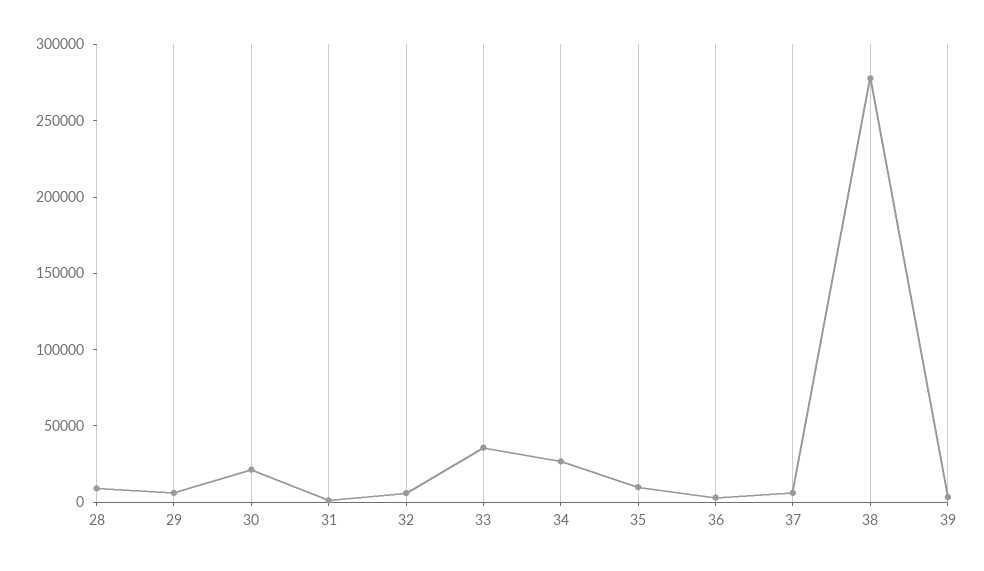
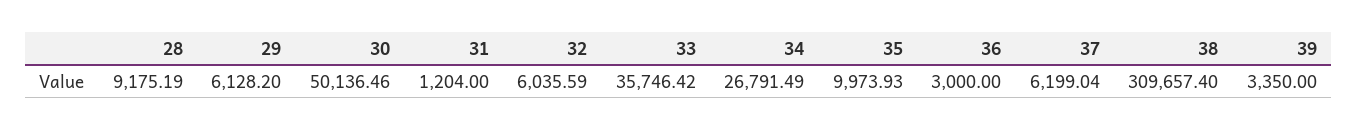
  {
    "28": 9175.19,
    "29": 6128.2,
-   "30": 20000,
+   "30": 50136.46,
    "31": 1204,
    "32": 6035.59,
    "33": 35746.42,
    "34": 26791.49,
    "35": 9973.93,
    "36": 3000,
    "37": 6199.04,
-   "38": 280000,
+   "38": 309657.4,
    "39": 3350
  }

